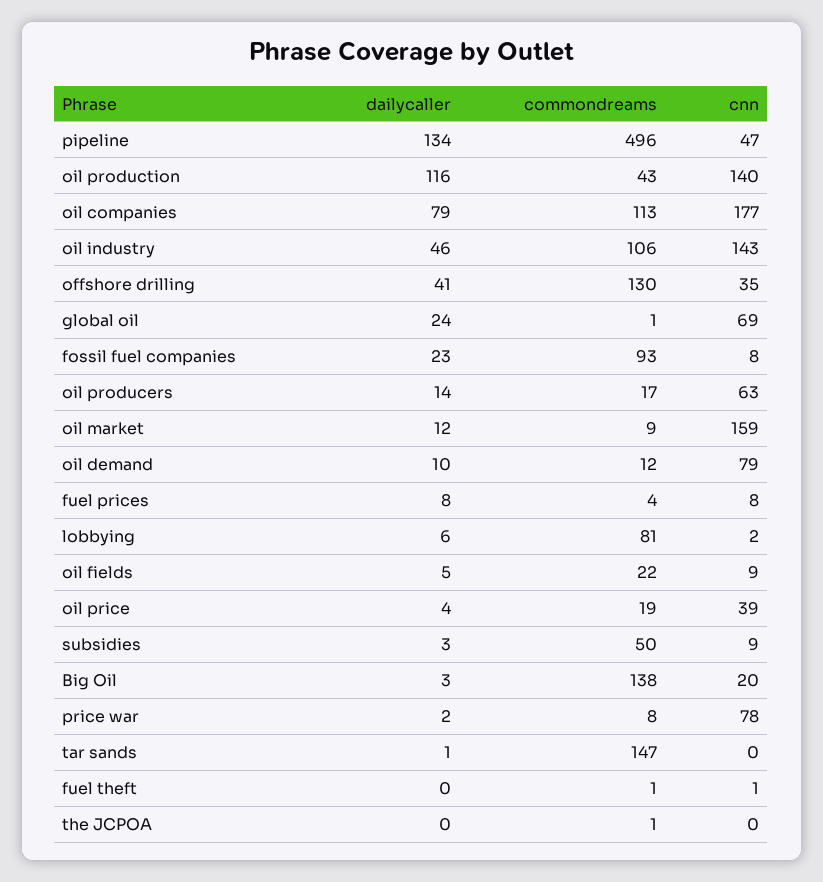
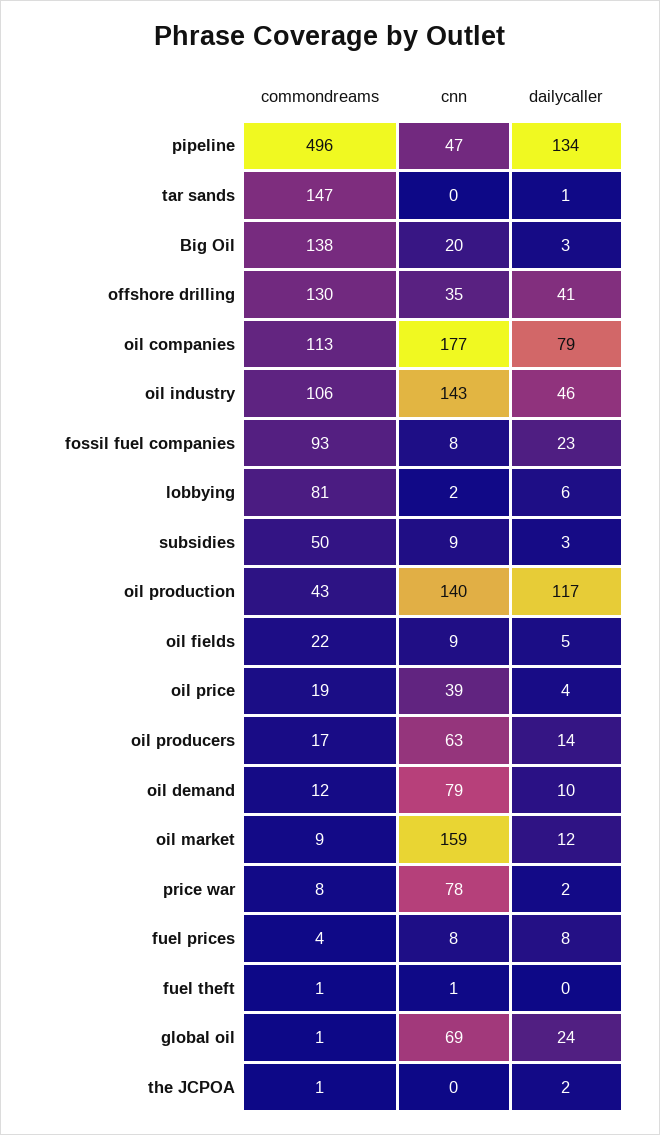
  {
    "dailycaller": {
      "pipeline": 134,
-     "oil production": 116,
+     "oil production": 117,
      "oil companies": 79,
      "oil industry": 46,
      "offshore drilling": 41,
      "global oil": 24,
      "fossil fuel companies": 23,
      "oil producers": 14,
      "oil market": 12,
      "oil demand": 10,
      "fuel prices": 8,
      "lobbying": 6,
      "oil fields": 5,
      "oil price": 4,
      "subsidies": 3,
      "Big Oil": 3,
      "price war": 2,
      "tar sands": 1,
      "fuel theft": 0,
-     "the JCPOA": 0
+     "the JCPOA": 2
    },
    "commondreams": {
      "pipeline": 496,
      "oil production": 43,
      "oil companies": 113,
      "oil industry": 106,
      "offshore drilling": 130,
      "global oil": 1,
      "fossil fuel companies": 93,
      "oil producers": 17,
      "oil market": 9,
      "oil demand": 12,
      "fuel prices": 4,
      "lobbying": 81,
      "oil fields": 22,
      "oil price": 19,
      "subsidies": 50,
      "Big Oil": 138,
      "price war": 8,
      "tar sands": 147,
      "fuel theft": 1,
      "the JCPOA": 1
    },
    "cnn": {
      "pipeline": 47,
      "oil production": 140,
      "oil companies": 177,
      "oil industry": 143,
      "offshore drilling": 35,
      "global oil": 69,
      "fossil fuel companies": 8,
      "oil producers": 63,
      "oil market": 159,
      "oil demand": 79,
      "fuel prices": 8,
      "lobbying": 2,
      "oil fields": 9,
      "oil price": 39,
      "subsidies": 9,
      "Big Oil": 20,
      "price war": 78,
      "tar sands": 0,
      "fuel theft": 1,
      "the JCPOA": 0
    }
  }

